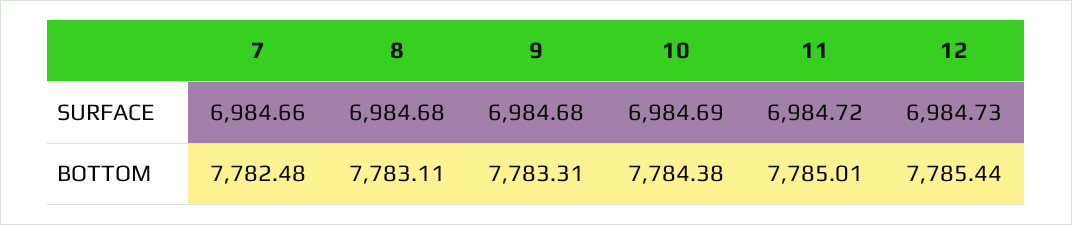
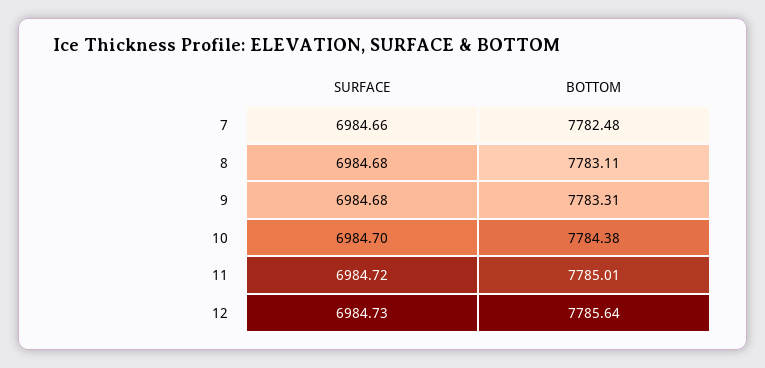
  {
    "7": {
      "SURFACE": 6984.66,
      "BOTTOM": 7782.48
    },
    "8": {
      "SURFACE": 6984.68,
      "BOTTOM": 7783.11
    },
    "9": {
      "SURFACE": 6984.68,
      "BOTTOM": 7783.31
    },
    "10": {
-     "SURFACE": 6984.69,
+     "SURFACE": 6984.7,
      "BOTTOM": 7784.38
    },
    "11": {
      "SURFACE": 6984.72,
      "BOTTOM": 7785.01
    },
    "12": {
      "SURFACE": 6984.73,
-     "BOTTOM": 7785.44
+     "BOTTOM": 7785.64
    }
  }

